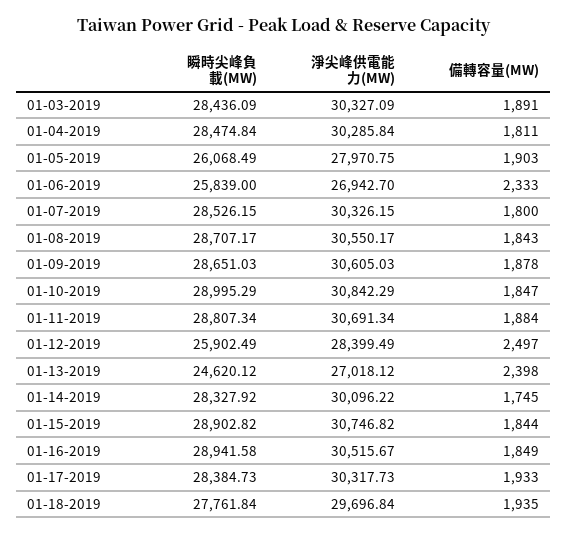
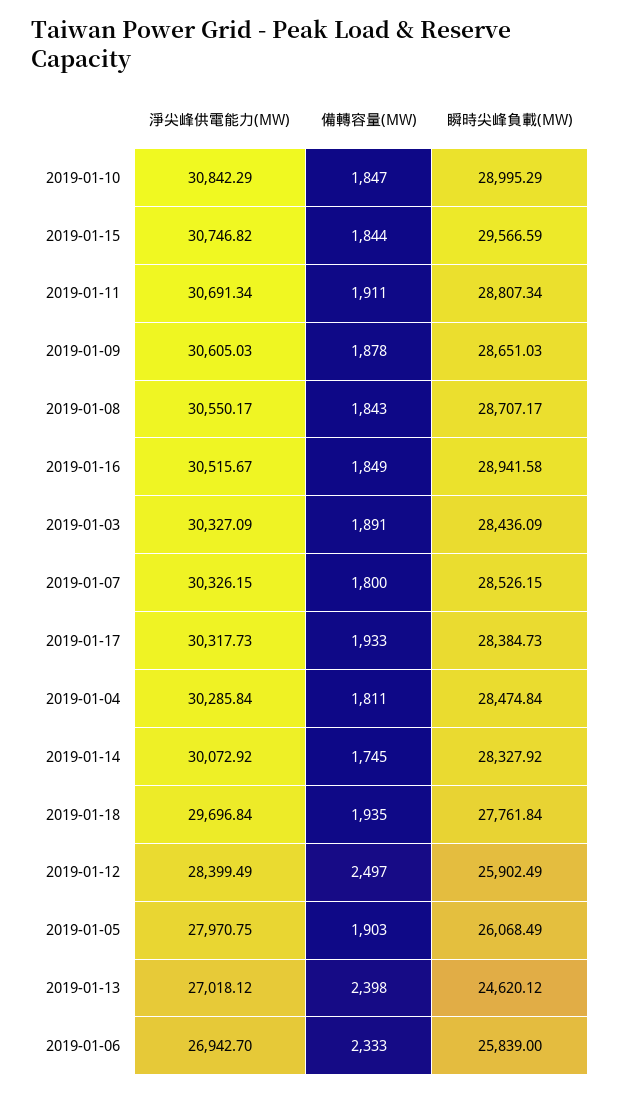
  {
    "瞬時尖峰負載(MW)": {
      "01-03-2019": 28436.09,
      "01-04-2019": 28474.84,
      "01-05-2019": 26068.49,
      "01-06-2019": 25839,
      "01-07-2019": 28526.15,
      "01-08-2019": 28707.17,
      "01-09-2019": 28651.03,
      "01-10-2019": 28995.29,
      "01-11-2019": 28807.34,
      "01-12-2019": 25902.49,
      "01-13-2019": 24620.12,
      "01-14-2019": 28327.92,
-     "01-15-2019": 28902.82,
+     "01-15-2019": 29566.59,
      "01-16-2019": 28941.58,
      "01-17-2019": 28384.73,
      "01-18-2019": 27761.84
    },
    "淨尖峰供電能力(MW)": {
      "01-03-2019": 30327.09,
      "01-04-2019": 30285.84,
      "01-05-2019": 27970.75,
      "01-06-2019": 26942.7,
      "01-07-2019": 30326.15,
      "01-08-2019": 30550.17,
      "01-09-2019": 30605.03,
      "01-10-2019": 30842.29,
      "01-11-2019": 30691.34,
      "01-12-2019": 28399.49,
      "01-13-2019": 27018.12,
-     "01-14-2019": 30096.22,
+     "01-14-2019": 30072.92,
      "01-15-2019": 30746.82,
      "01-16-2019": 30515.67,
      "01-17-2019": 30317.73,
      "01-18-2019": 29696.84
    },
    "備轉容量(MW)": {
      "01-03-2019": 1891,
      "01-04-2019": 1811,
      "01-05-2019": 1903,
      "01-06-2019": 2333,
      "01-07-2019": 1800,
      "01-08-2019": 1843,
      "01-09-2019": 1878,
      "01-10-2019": 1847,
-     "01-11-2019": 1884,
+     "01-11-2019": 1911,
      "01-12-2019": 2497,
      "01-13-2019": 2398,
      "01-14-2019": 1745,
      "01-15-2019": 1844,
      "01-16-2019": 1849,
      "01-17-2019": 1933,
      "01-18-2019": 1935
    }
  }

